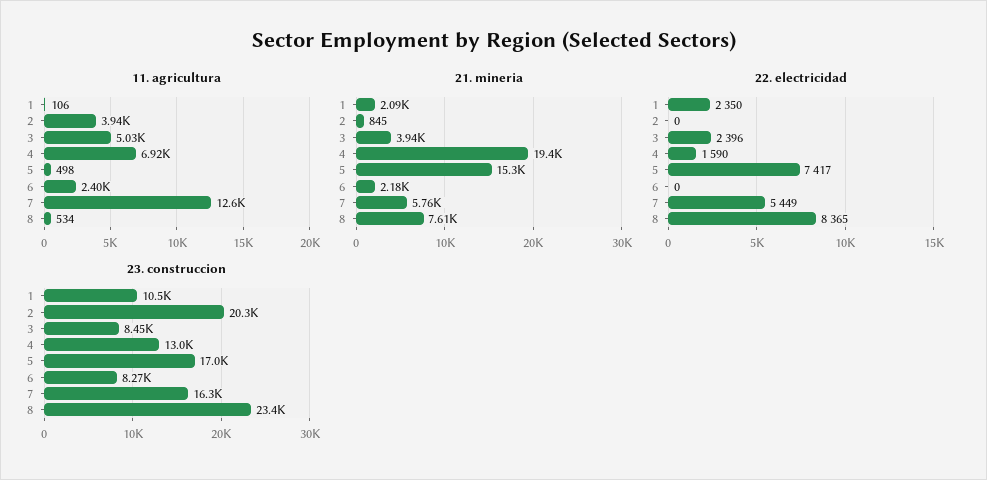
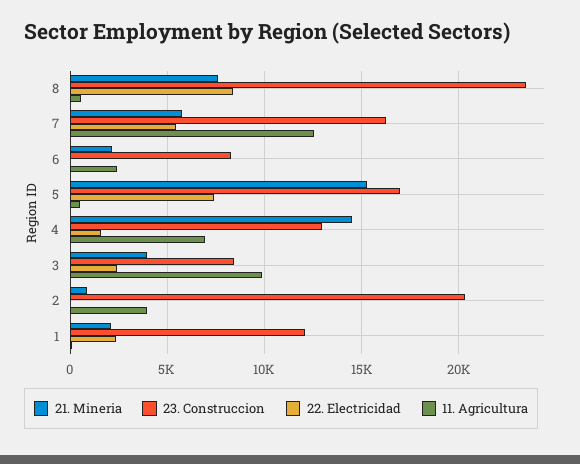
  {
    "11. agricultura": {
      "1": 106,
      "2": 3940,
-     "3": 5030,
+     "3": 10000,
      "4": 6920,
      "5": 498,
      "6": 2400,
      "7": 12600,
      "8": 534
    },
    "21. mineria": {
      "1": 2090,
      "2": 845,
      "3": 3940,
-     "4": 19400,
+     "4": 14500,
      "5": 15300,
      "6": 2180,
      "7": 5760,
      "8": 7610
    },
    "22. electricidad": {
      "1": 2350,
      "2": 0,
      "3": 2396,
      "4": 1590,
      "5": 7417,
      "6": 0,
      "7": 5449,
      "8": 8365
    },
    "23. construccion": {
-     "1": 10500,
+     "1": 12000,
      "2": 20300,
      "3": 8450,
      "4": 13000,
      "5": 17000,
      "6": 8270,
      "7": 16300,
      "8": 23400
    }
  }

